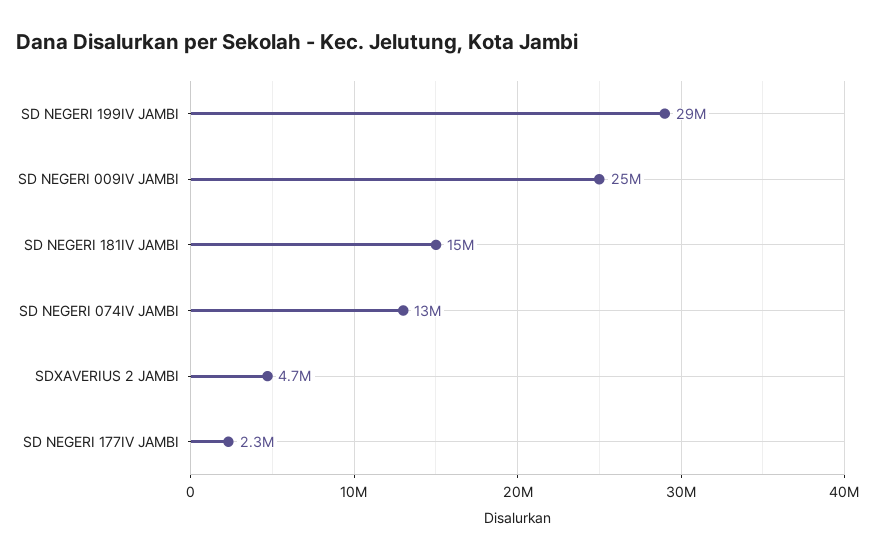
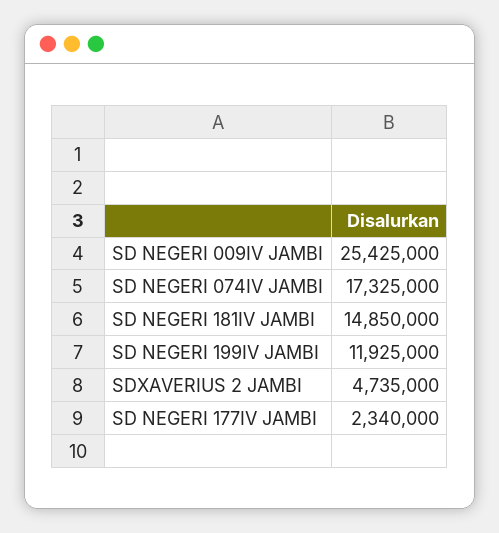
  {
-   "SD NEGERI 199IV JAMBI": 29000000,
+   "SD NEGERI 199IV JAMBI": 11925000,
    "SD NEGERI 009IV JAMBI": 25425000,
    "SD NEGERI 181IV JAMBI": 14850000,
-   "SD NEGERI 074IV JAMBI": 13000000,
+   "SD NEGERI 074IV JAMBI": 17325000,
    "SDXAVERIUS 2 JAMBI": 4735000,
    "SD NEGERI 177IV JAMBI": 2340000
  }

